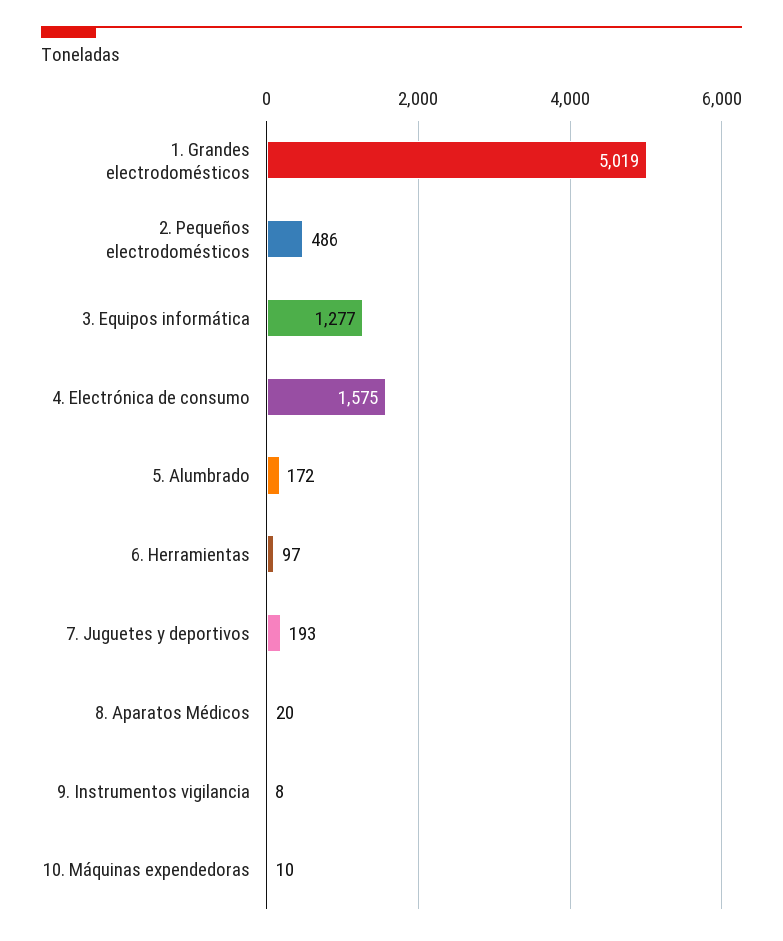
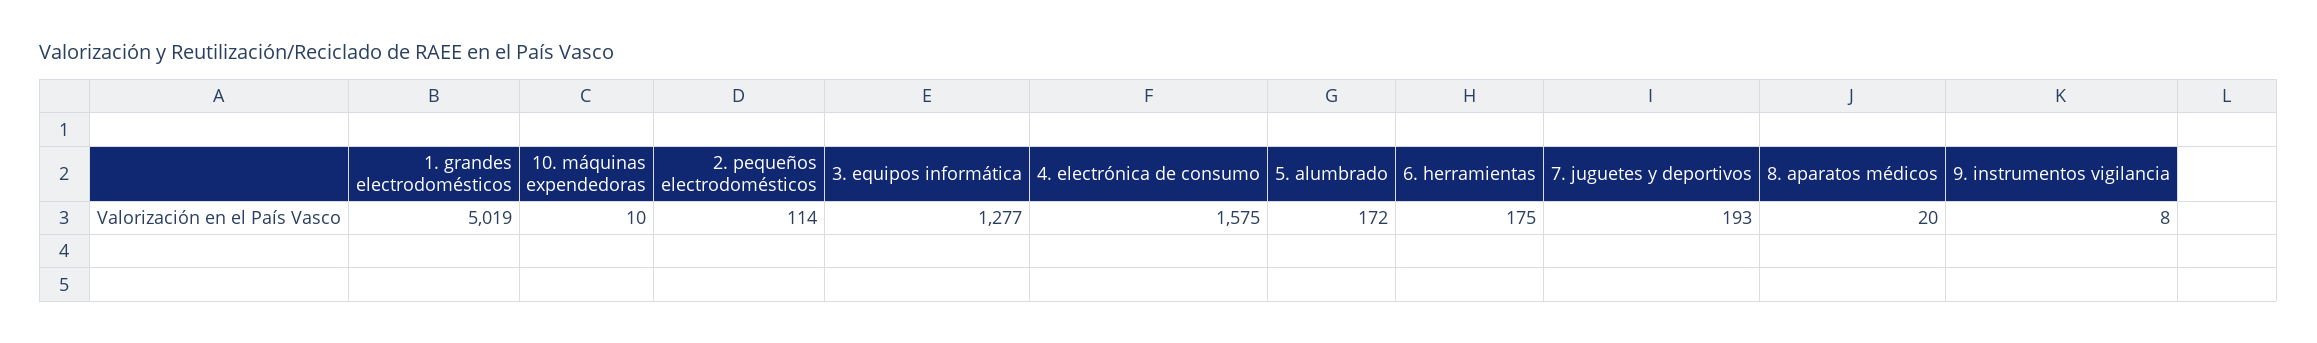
  {
    "1. Grandes electrodomésticos": 5019,
-   "2. Pequeños electrodomésticos": 486,
+   "2. Pequeños electrodomésticos": 114,
    "3. Equipos informática": 1277,
    "4. Electrónica de consumo": 1575,
    "5. Alumbrado": 172,
-   "6. Herramientas": 97,
+   "6. Herramientas": 175,
    "7. Juguetes y deportivos": 193,
    "8. Aparatos Médicos": 20,
    "9. Instrumentos vigilancia": 8,
    "10. Máquinas expendedoras": 10
  }

